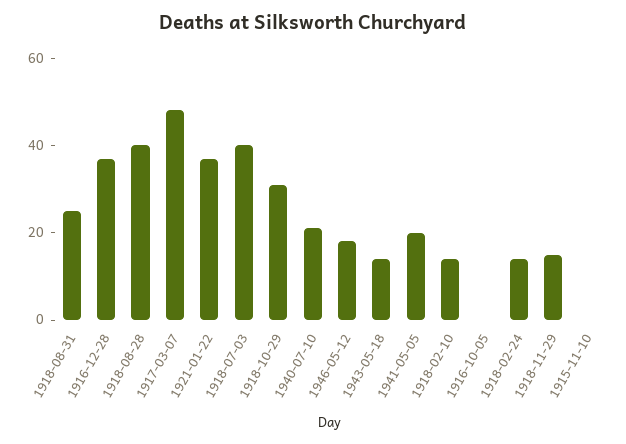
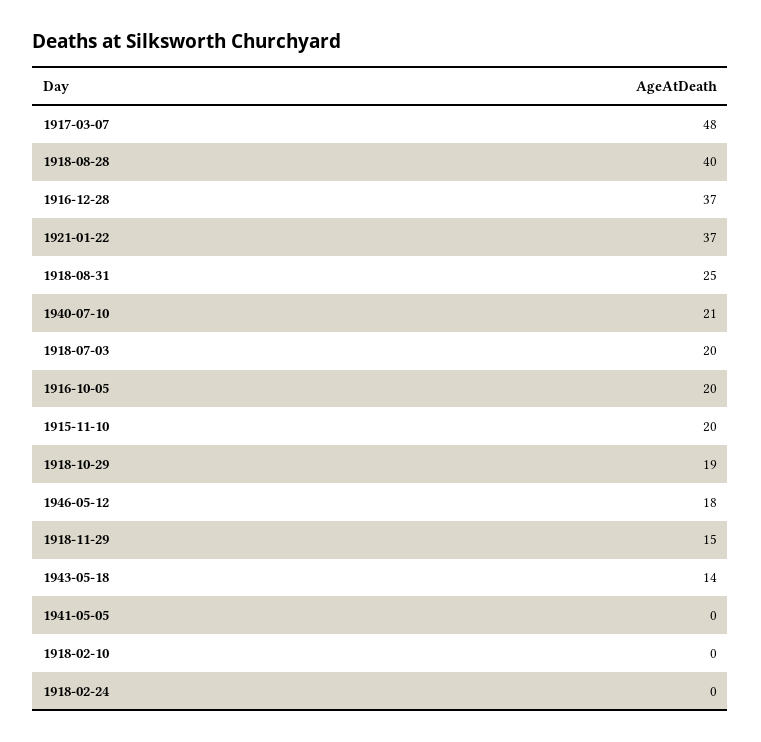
  {
    "1918-08-31": 25,
    "1916-12-28": 37,
    "1918-08-28": 40,
    "1917-03-07": 48,
    "1921-01-22": 37,
-   "1918-07-03": 40,
+   "1918-07-03": 20,
-   "1918-10-29": 30,
+   "1918-10-29": 19,
    "1940-07-10": 21,
    "1946-05-12": 18,
    "1943-05-18": 14,
-   "1941-05-05": 20,
+   "1941-05-05": 0,
-   "1918-02-10": 15,
+   "1918-02-10": 0,
-   "1916-10-05": 0,
+   "1916-10-05": 20,
-   "1918-02-24": 15,
+   "1918-02-24": 0,
    "1918-11-29": 15,
-   "1915-11-10": 0
+   "1915-11-10": 20
  }

